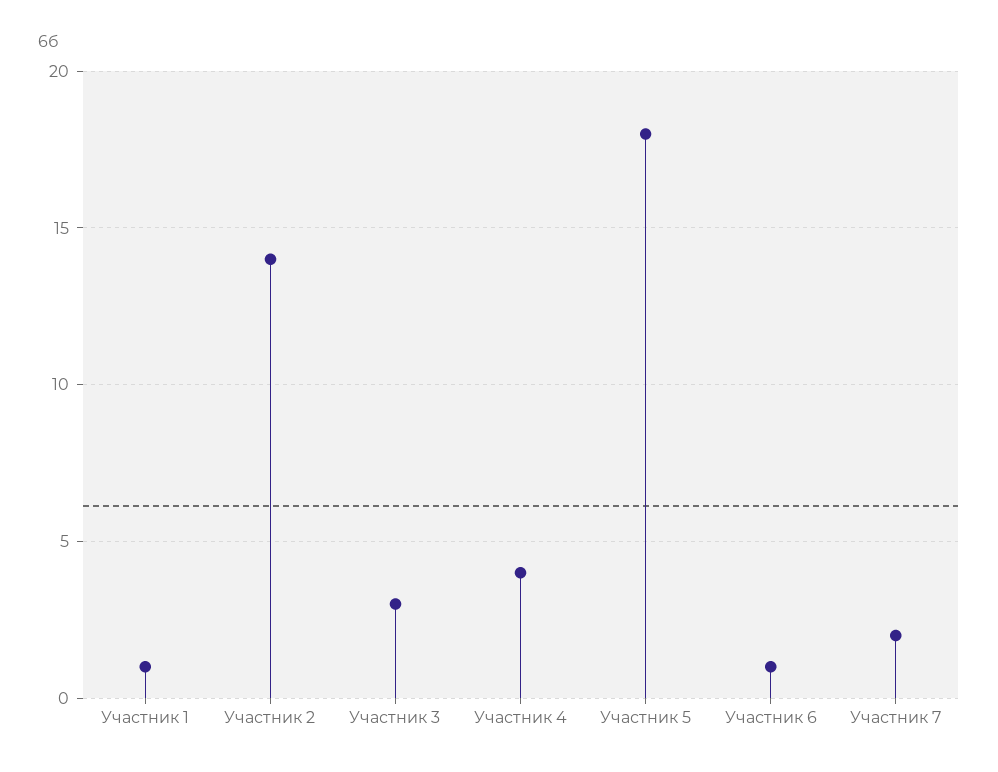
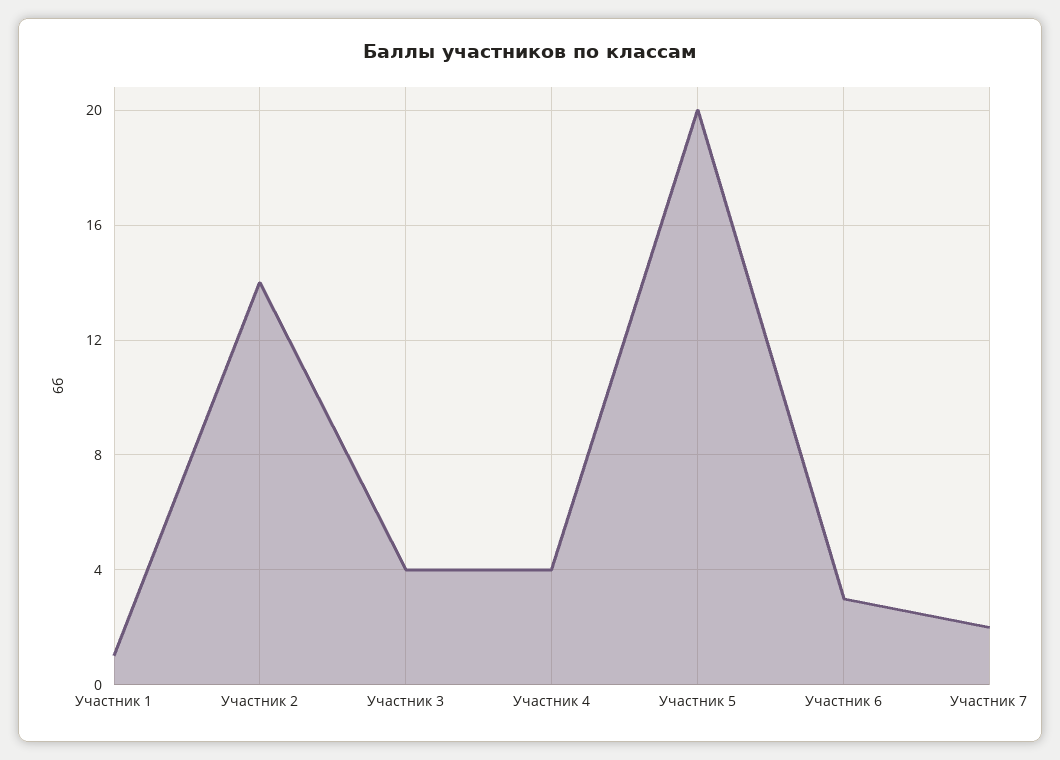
  {
    "Участник 1": 1,
    "Участник 2": 14,
-   "Участник 3": 3,
+   "Участник 3": 4,
    "Участник 4": 4,
-   "Участник 5": 18,
+   "Участник 5": 20,
-   "Участник 6": 1,
+   "Участник 6": 3,
    "Участник 7": 2
  }

